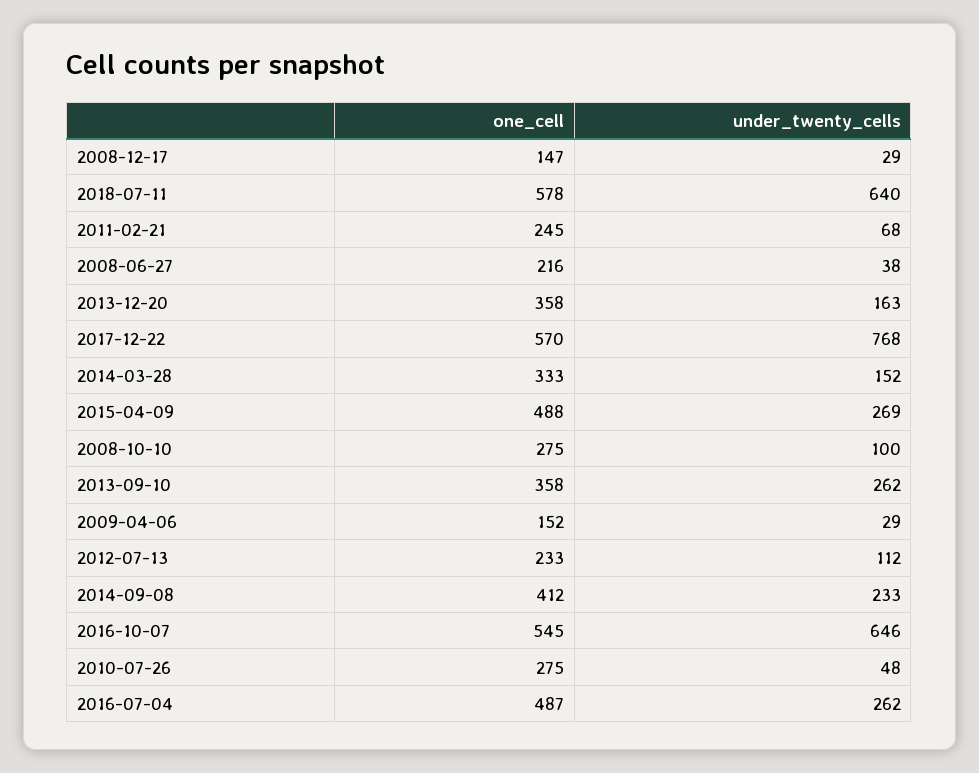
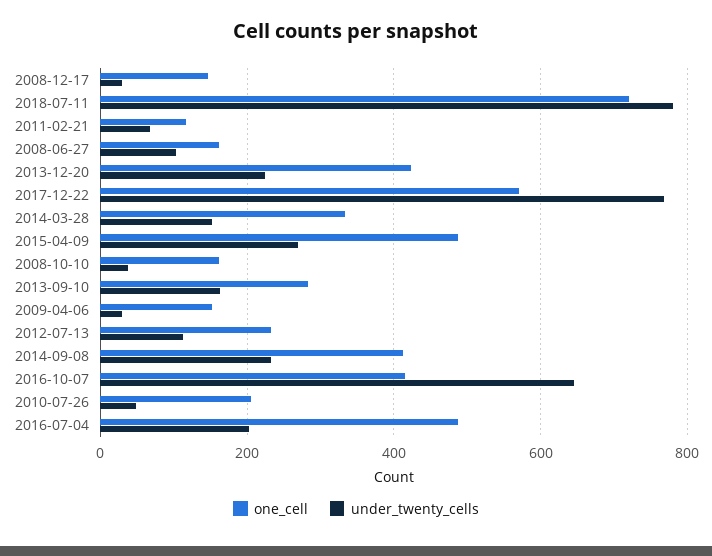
  {
    "one_cell": {
      "2008-12-17": 147,
-     "2018-07-11": 578,
+     "2018-07-11": 720,
-     "2011-02-21": 245,
+     "2011-02-21": 120,
-     "2008-06-27": 216,
+     "2008-06-27": 160,
-     "2013-12-20": 358,
+     "2013-12-20": 420,
      "2017-12-22": 570,
      "2014-03-28": 333,
      "2015-04-09": 488,
-     "2008-10-10": 275,
+     "2008-10-10": 160,
-     "2013-09-10": 358,
+     "2013-09-10": 280,
      "2009-04-06": 152,
      "2012-07-13": 233,
      "2014-09-08": 412,
-     "2016-10-07": 545,
+     "2016-10-07": 420,
-     "2010-07-26": 275,
+     "2010-07-26": 200,
      "2016-07-04": 487
    },
    "under_twenty_cells": {
      "2008-12-17": 29,
-     "2018-07-11": 640,
+     "2018-07-11": 780,
      "2011-02-21": 68,
-     "2008-06-27": 38,
+     "2008-06-27": 100,
-     "2013-12-20": 163,
+     "2013-12-20": 220,
      "2017-12-22": 768,
      "2014-03-28": 152,
      "2015-04-09": 269,
-     "2008-10-10": 100,
+     "2008-10-10": 40,
-     "2013-09-10": 262,
+     "2013-09-10": 160,
      "2009-04-06": 29,
      "2012-07-13": 112,
      "2014-09-08": 233,
      "2016-10-07": 646,
      "2010-07-26": 48,
-     "2016-07-04": 262
+     "2016-07-04": 200
    }
  }

